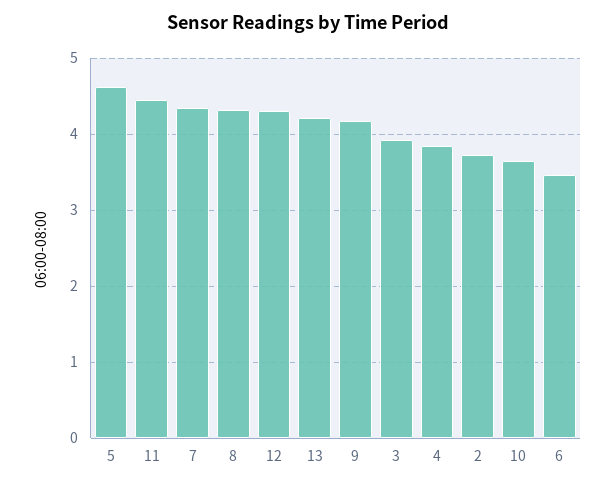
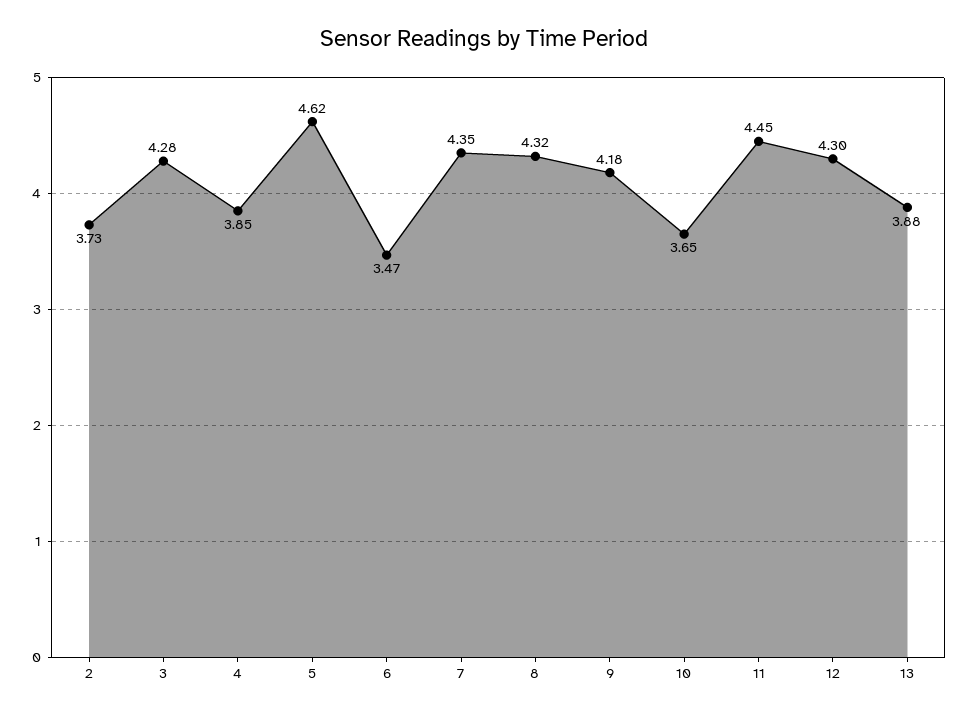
  {
    "5": 4.62,
    "11": 4.45,
    "7": 4.35,
    "8": 4.32,
    "12": 4.3,
-   "13": 4.2,
+   "13": 3.88,
    "9": 4.18,
-   "3": 3.9,
+   "3": 4.28,
    "4": 3.85,
    "2": 3.73,
    "10": 3.65,
    "6": 3.47
  }

